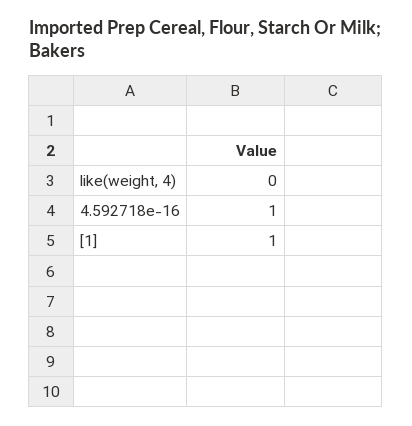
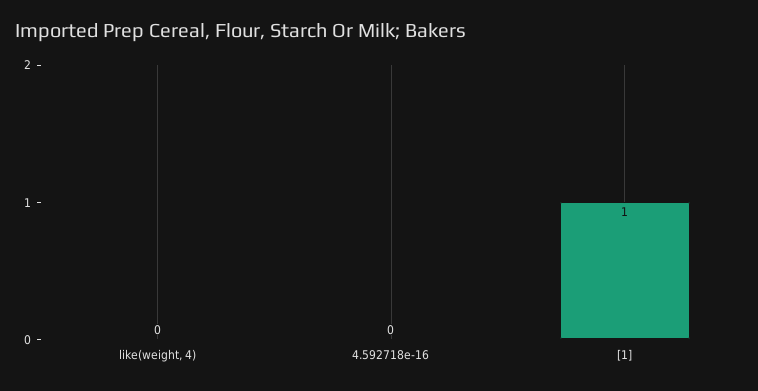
  {
    "like(weight, 4)": 0,
-   "4.592718e-16": 1,
+   "4.592718e-16": 0,
    "[1]": 1
  }

